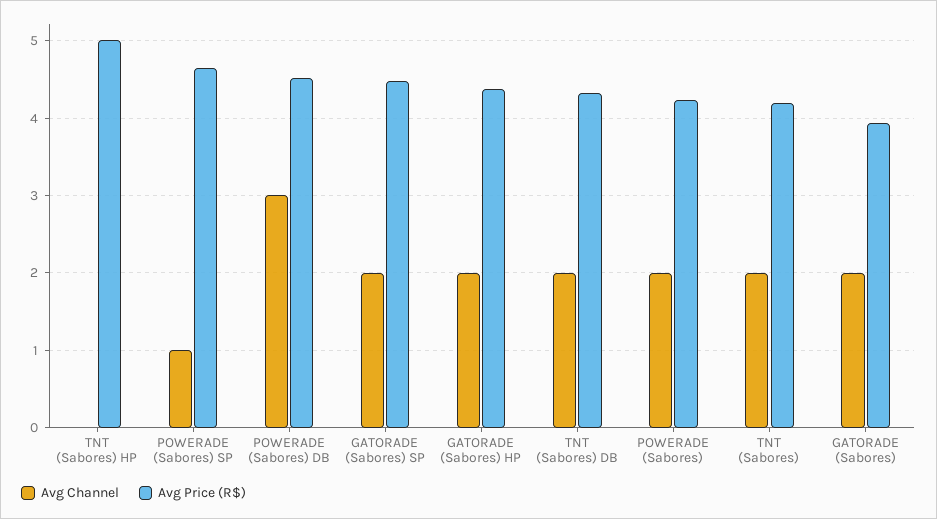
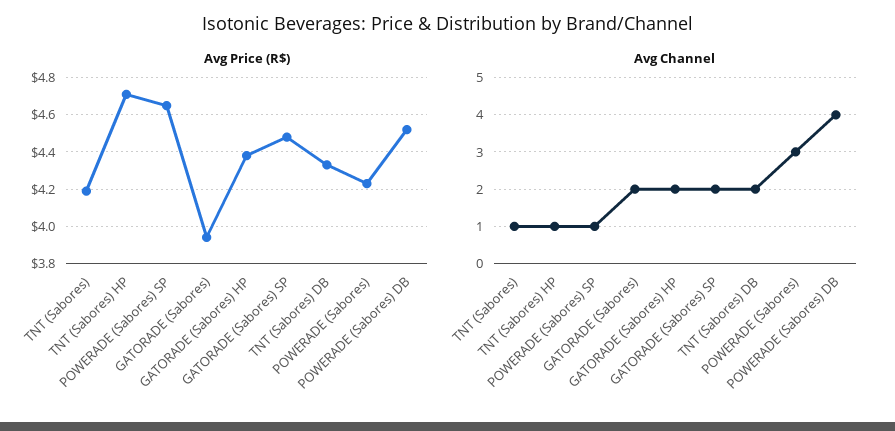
  {
    "Avg Channel": {
-     "TNT (Sabores) HP": 0,
+     "TNT (Sabores) HP": 1,
      "POWERADE (Sabores) SP": 1,
-     "POWERADE (Sabores) DB": 3,
+     "POWERADE (Sabores) DB": 4,
      "GATORADE (Sabores) SP": 2,
      "GATORADE (Sabores) HP": 2,
      "TNT (Sabores) DB": 2,
-     "POWERADE (Sabores)": 2,
+     "POWERADE (Sabores)": 3,
-     "TNT (Sabores)": 2,
+     "TNT (Sabores)": 1,
      "GATORADE (Sabores)": 2
    },
    "Avg Price (R$)": {
-     "TNT (Sabores) HP": 5,
+     "TNT (Sabores) HP": 4.7,
      "POWERADE (Sabores) SP": 4.65,
      "POWERADE (Sabores) DB": 4.5,
      "GATORADE (Sabores) SP": 4.5,
      "GATORADE (Sabores) HP": 4.4,
      "TNT (Sabores) DB": 4.35,
      "POWERADE (Sabores)": 4.25,
      "TNT (Sabores)": 4.2,
      "GATORADE (Sabores)": 3.95
    }
  }

